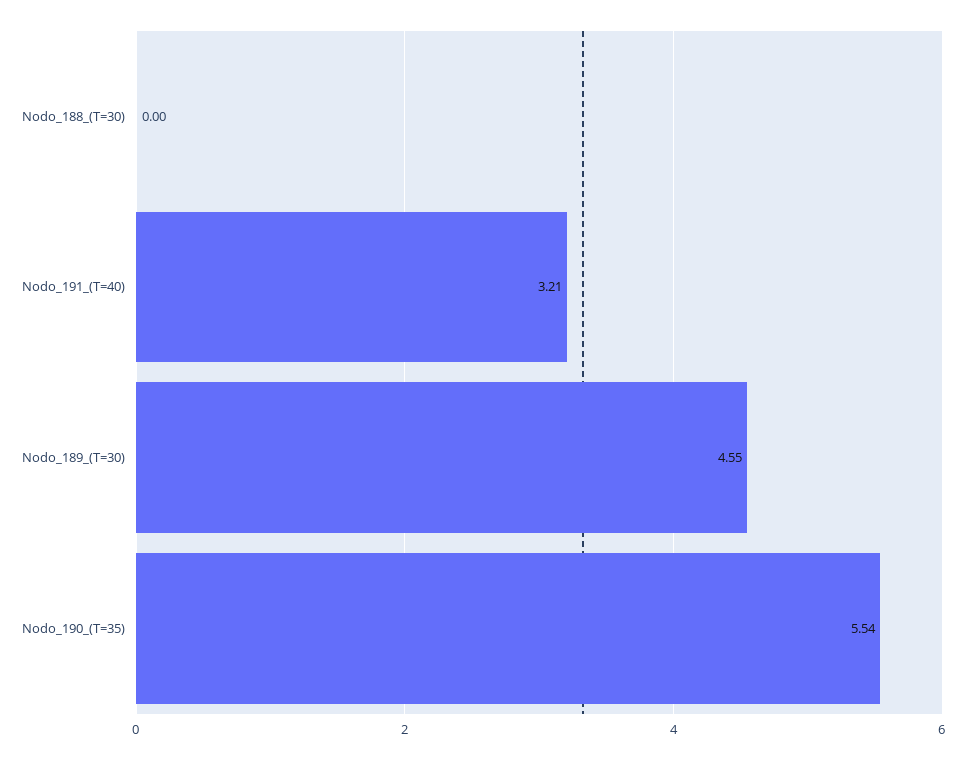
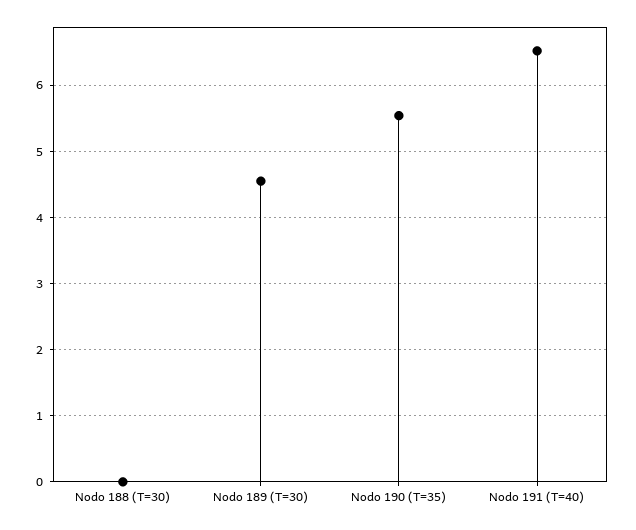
  {
    "Nodo_188_(T=30)": 0,
-   "Nodo_191_(T=40)": 3.21,
+   "Nodo_191_(T=40)": 6.5,
    "Nodo_189_(T=30)": 4.55,
    "Nodo_190_(T=35)": 5.54
  }

